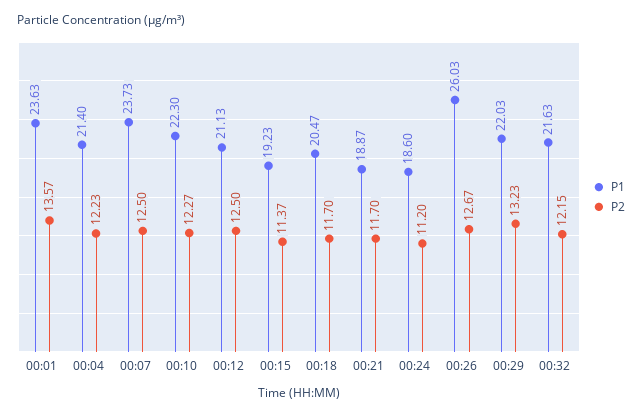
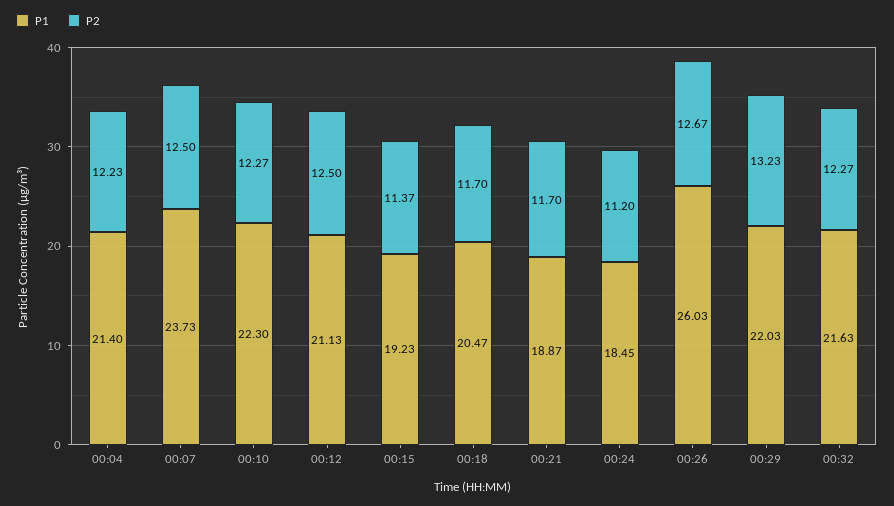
  {
    "P1": {
-     "00:01": 23.63,
      "00:04": 21.4,
      "00:07": 23.73,
      "00:10": 22.3,
      "00:12": 21.13,
      "00:15": 19.23,
      "00:18": 20.47,
      "00:21": 18.87,
-     "00:24": 18.6,
+     "00:24": 18.45,
      "00:26": 26.03,
      "00:29": 22.03,
      "00:32": 21.63
    },
    "P2": {
-     "00:01": 13.57,
      "00:04": 12.23,
      "00:07": 12.5,
      "00:10": 12.27,
      "00:12": 12.5,
      "00:15": 11.37,
      "00:18": 11.7,
      "00:21": 11.7,
      "00:24": 11.2,
      "00:26": 12.67,
      "00:29": 13.23,
-     "00:32": 12.15
+     "00:32": 12.27
    }
  }

